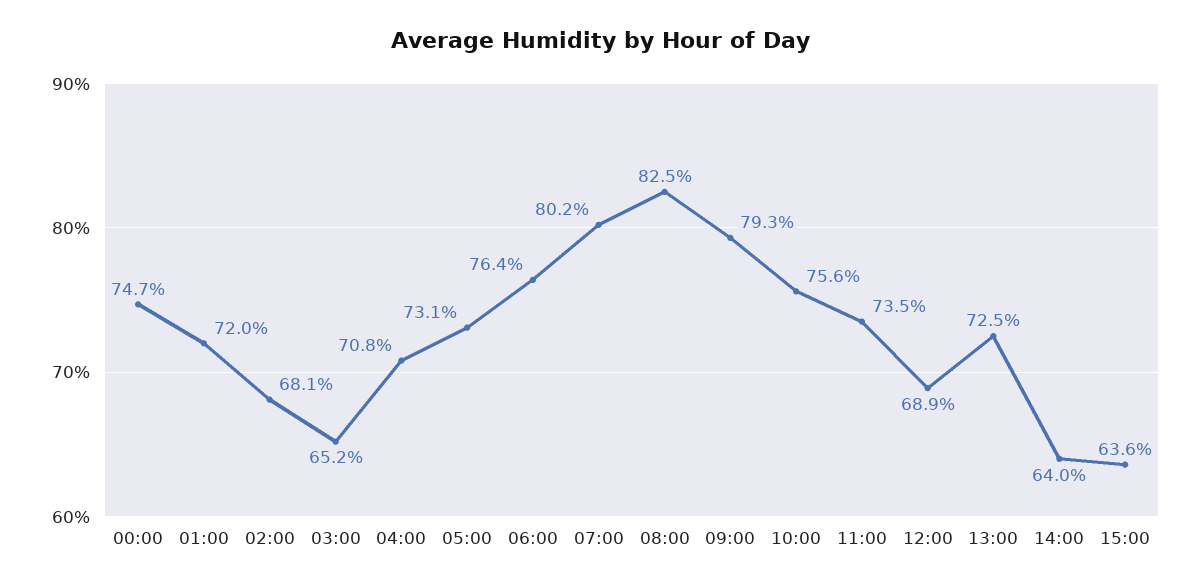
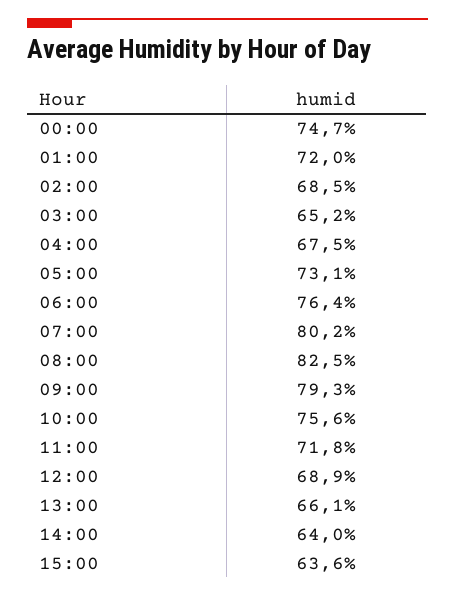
  {
    "00:00": 74.7,
    "01:00": 72,
-   "02:00": 68.1,
+   "02:00": 68.5,
    "03:00": 65.2,
-   "04:00": 70.8,
+   "04:00": 67.5,
    "05:00": 73.1,
    "06:00": 76.4,
    "07:00": 80.2,
    "08:00": 82.5,
    "09:00": 79.3,
    "10:00": 75.6,
-   "11:00": 73.5,
+   "11:00": 71.8,
    "12:00": 68.9,
-   "13:00": 72.5,
+   "13:00": 66.1,
    "14:00": 64,
    "15:00": 63.6
  }

